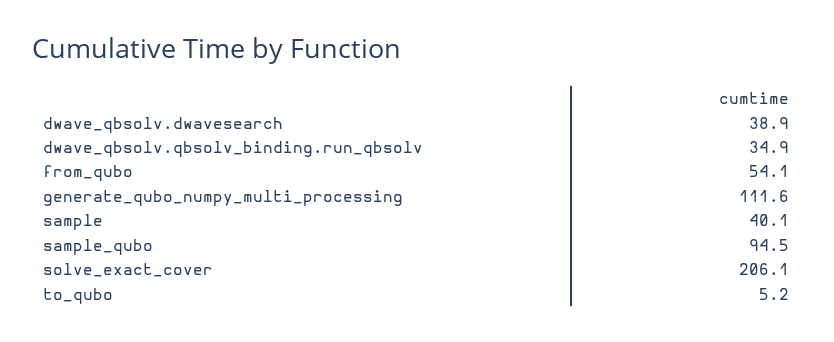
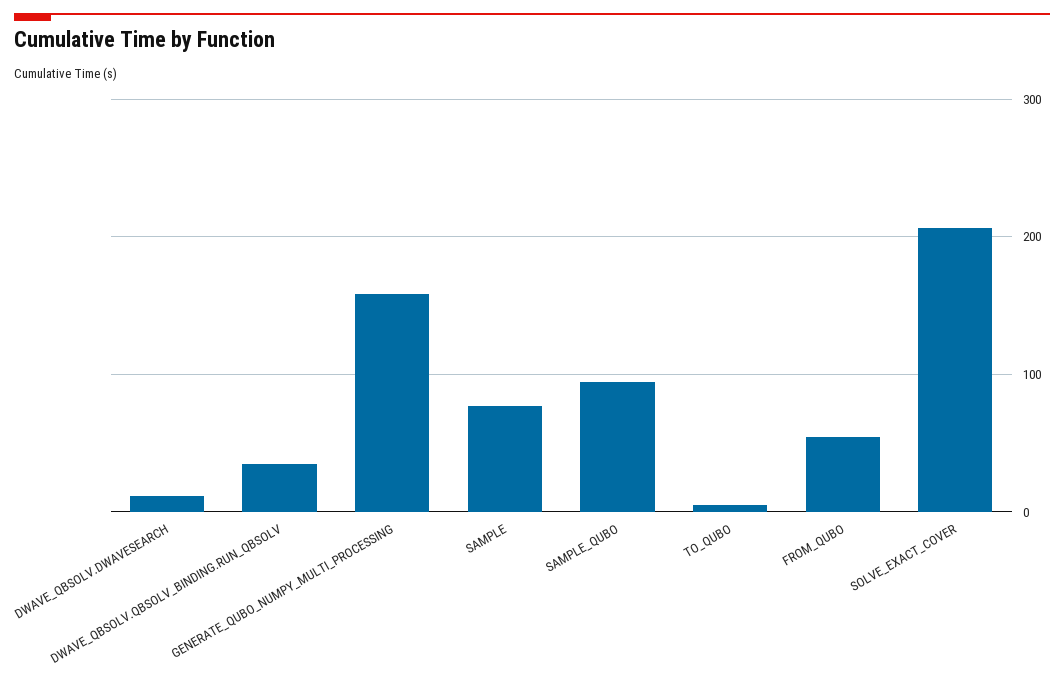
  {
-   "dwave_qbsolv.dwavesearch": 38.9,
+   "dwave_qbsolv.dwavesearch": 10,
    "dwave_qbsolv.qbsolv_binding.run_qbsolv": 34.9,
    "from_qubo": 54.1,
-   "generate_qubo_numpy_multi_processing": 111.6,
+   "generate_qubo_numpy_multi_processing": 160,
-   "sample": 40.1,
+   "sample": 80,
    "sample_qubo": 94.5,
    "solve_exact_cover": 206.1,
    "to_qubo": 5.2
  }

